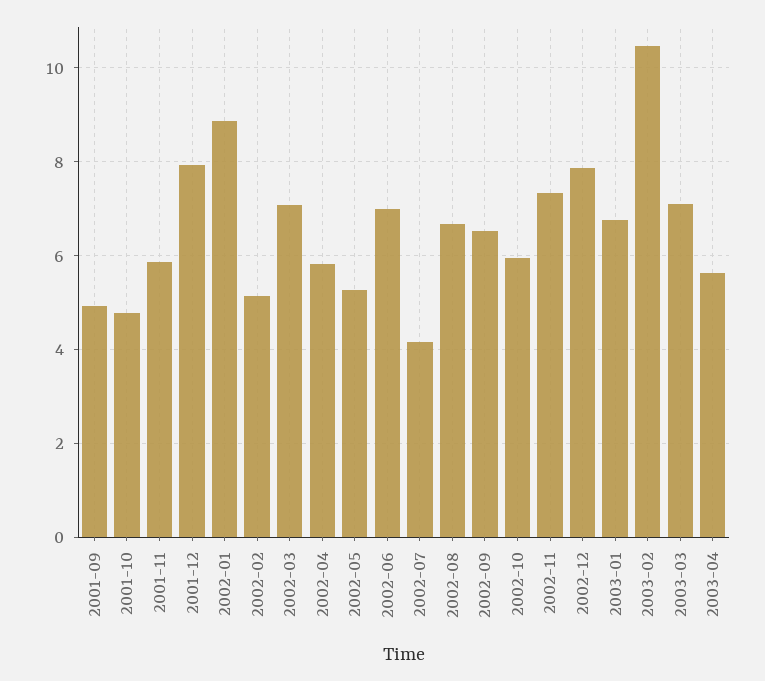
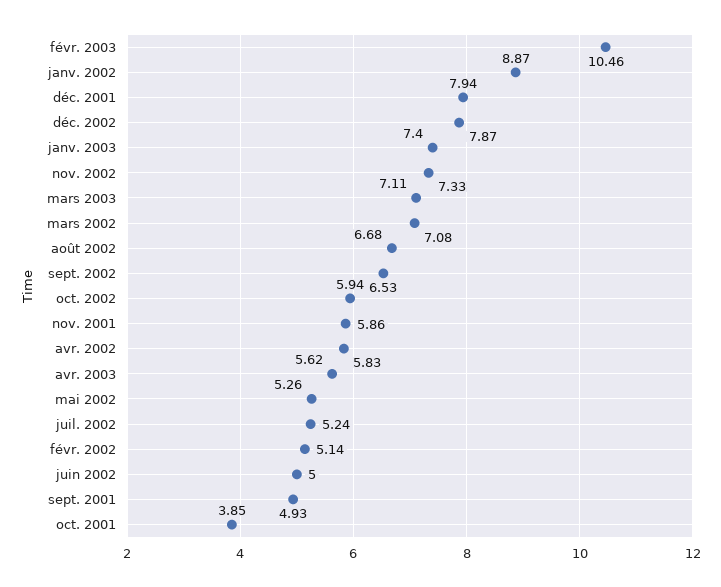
  {
    "2001-09": 4.93,
-   "2001-10": 4.8,
+   "2001-10": 3.85,
    "2001-11": 5.86,
    "2001-12": 7.94,
    "2002-01": 8.87,
    "2002-02": 5.14,
    "2002-03": 7.08,
    "2002-04": 5.83,
    "2002-05": 5.26,
-   "2002-06": 7,
+   "2002-06": 5,
-   "2002-07": 4.2,
+   "2002-07": 5.24,
    "2002-08": 6.68,
    "2002-09": 6.53,
    "2002-10": 5.94,
    "2002-11": 7.33,
    "2002-12": 7.87,
-   "2003-01": 6.8,
+   "2003-01": 7.4,
    "2003-02": 10.46,
    "2003-03": 7.11,
    "2003-04": 5.62
  }

